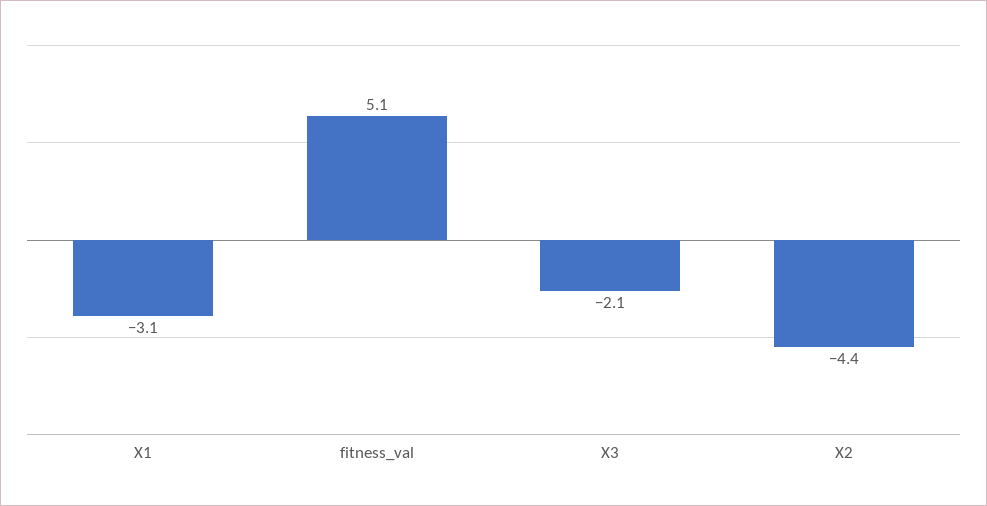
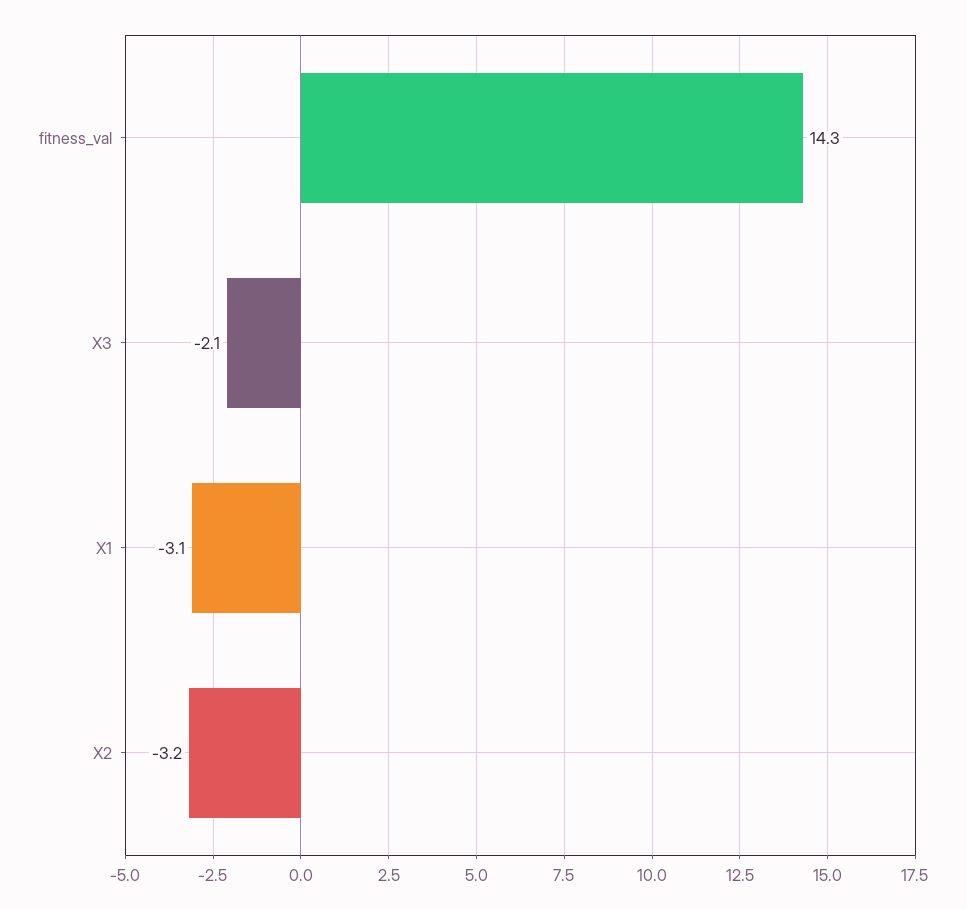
  {
    "X1": -3.1,
-   "fitness_val": 5.1,
+   "fitness_val": 14.3,
    "X3": -2.1,
-   "X2": -4.4
+   "X2": -3.2
  }

